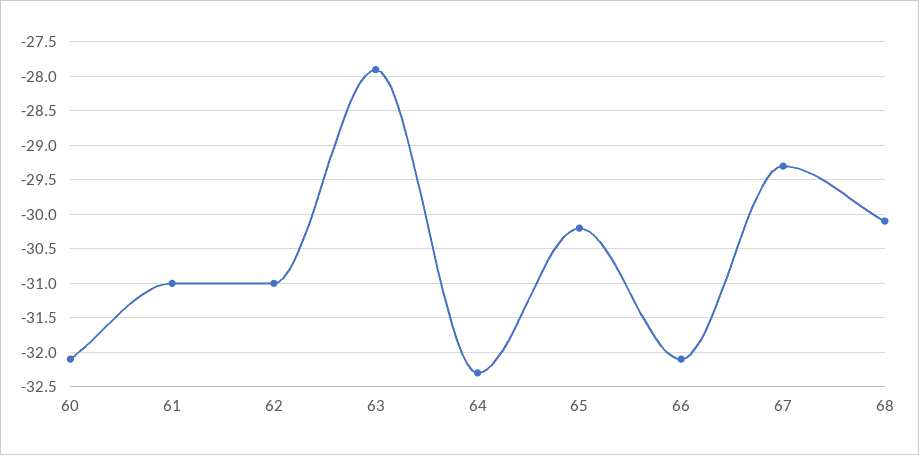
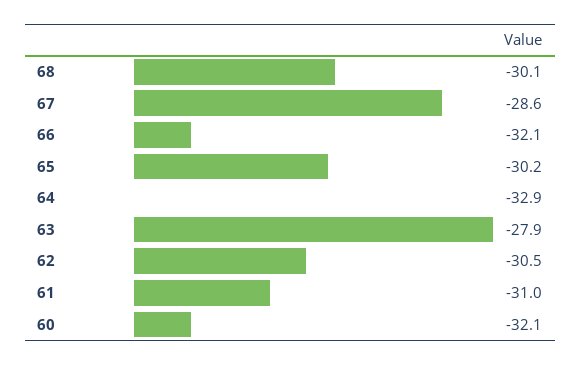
  {
    "60": -32.1,
    "61": -31,
-   "62": -31,
+   "62": -30.5,
    "63": -27.9,
-   "64": -32.3,
+   "64": -32.9,
    "65": -30.2,
    "66": -32.1,
-   "67": -29.3,
+   "67": -28.6,
    "68": -30.1
  }

